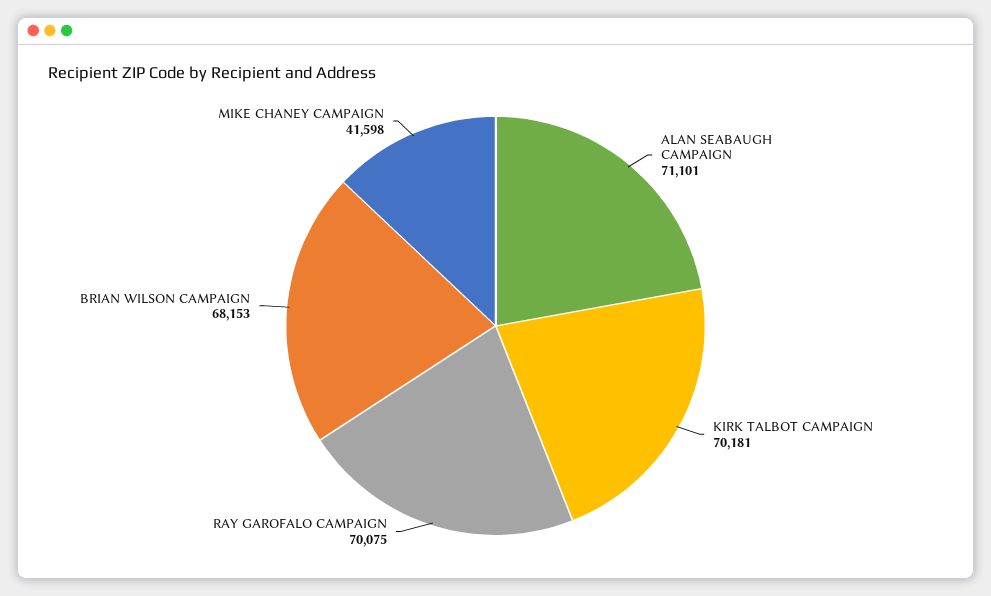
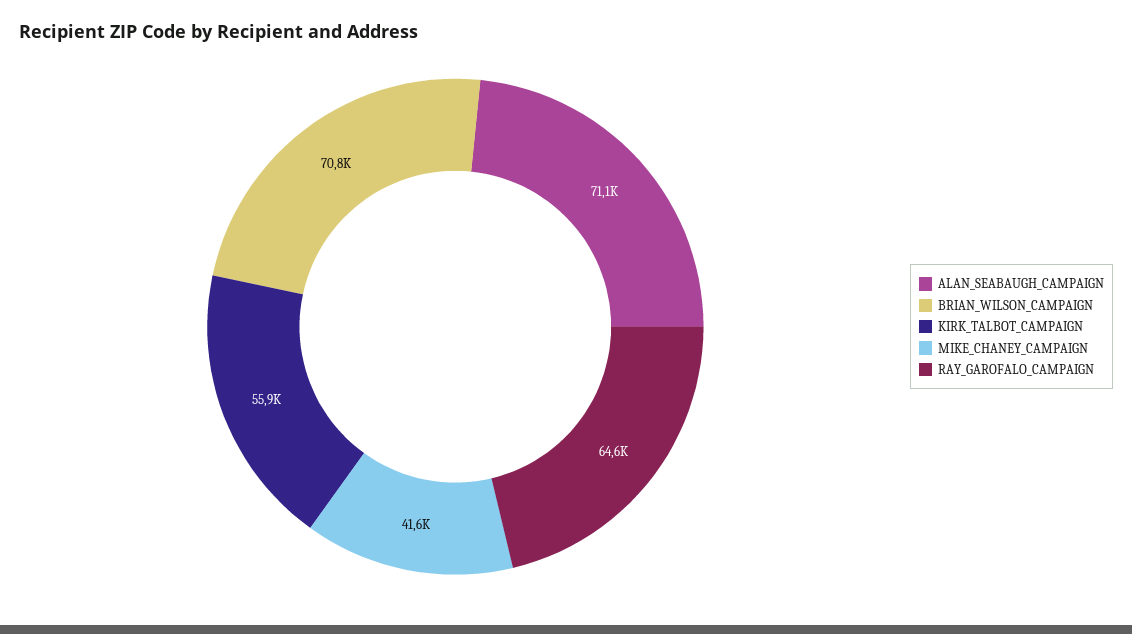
  {
    "ALAN SEABAUGH CAMPAIGN": 71101,
-   "KIRK TALBOT CAMPAIGN": 70181,
+   "KIRK TALBOT CAMPAIGN": 55900,
-   "RAY GAROFALO CAMPAIGN": 70075,
+   "RAY GAROFALO CAMPAIGN": 64600,
-   "BRIAN WILSON CAMPAIGN": 68153,
+   "BRIAN WILSON CAMPAIGN": 70800,
    "MIKE CHANEY CAMPAIGN": 41598
  }

